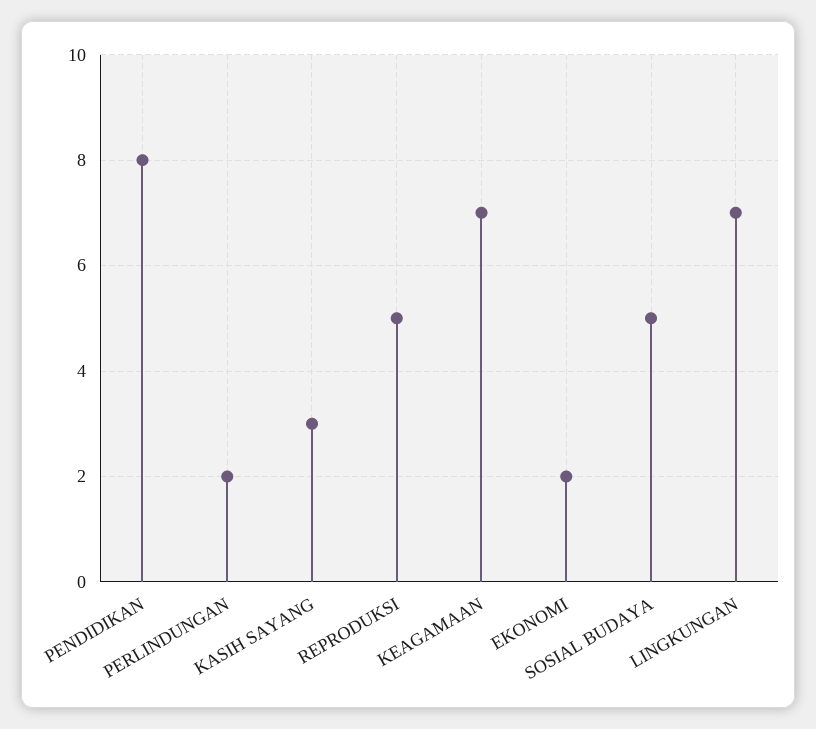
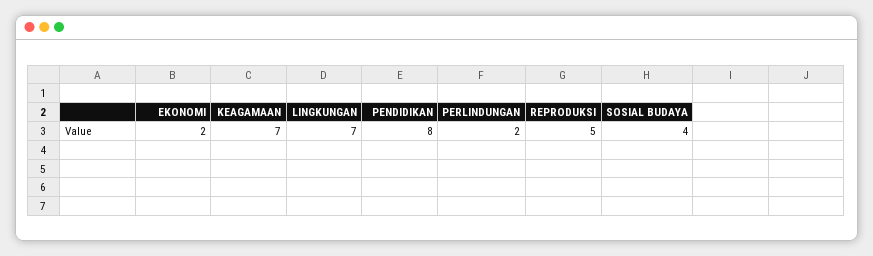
  {
    "PENDIDIKAN": 8,
    "PERLINDUNGAN": 2,
-   "KASIH SAYANG": 3,
    "REPRODUKSI": 5,
    "KEAGAMAAN": 7,
    "EKONOMI": 2,
-   "SOSIAL BUDAYA": 5,
+   "SOSIAL BUDAYA": 4,
    "LINGKUNGAN": 7
  }

